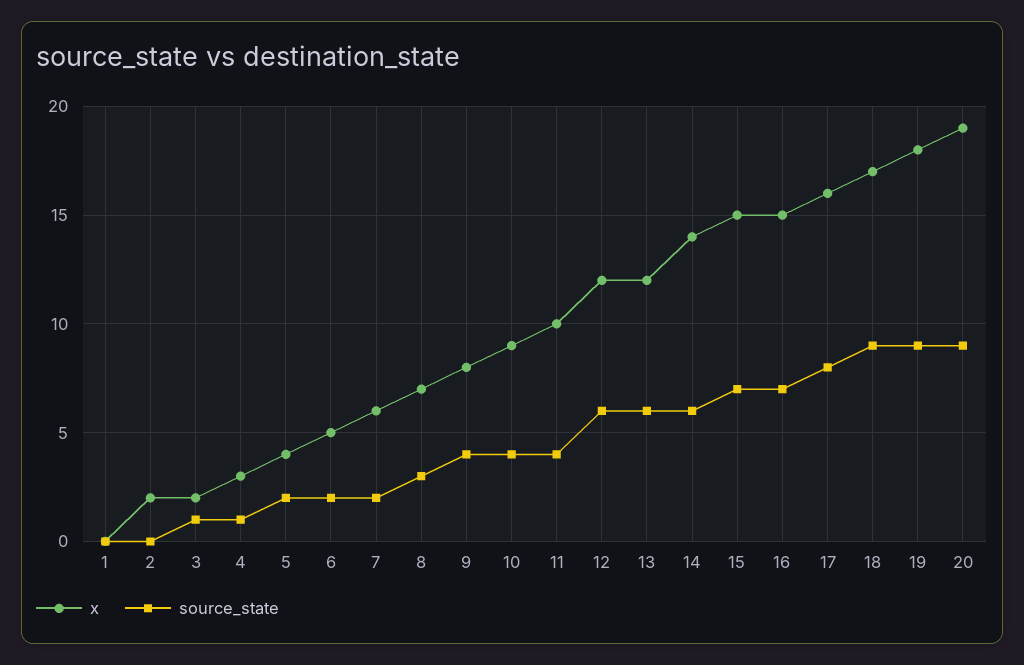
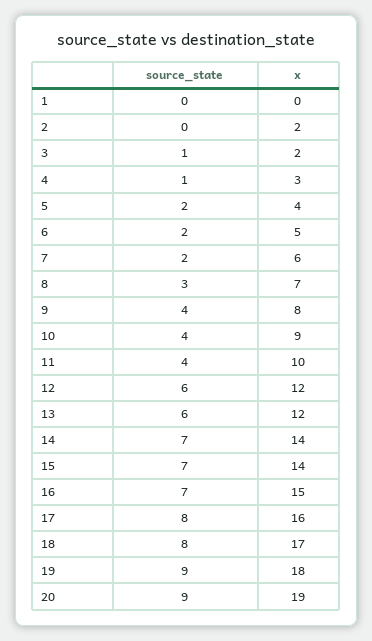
  {
    "x": {
      "1": 0,
      "2": 2,
      "3": 2,
      "4": 3,
      "5": 4,
      "6": 5,
      "7": 6,
      "8": 7,
      "9": 8,
      "10": 9,
      "11": 10,
      "12": 12,
      "13": 12,
      "14": 14,
-     "15": 15,
+     "15": 14,
      "16": 15,
      "17": 16,
      "18": 17,
      "19": 18,
      "20": 19
    },
    "source_state": {
      "1": 0,
      "2": 0,
      "3": 1,
      "4": 1,
      "5": 2,
      "6": 2,
      "7": 2,
      "8": 3,
      "9": 4,
      "10": 4,
      "11": 4,
      "12": 6,
      "13": 6,
-     "14": 6,
+     "14": 7,
      "15": 7,
      "16": 7,
      "17": 8,
-     "18": 9,
+     "18": 8,
      "19": 9,
      "20": 9
    }
  }

